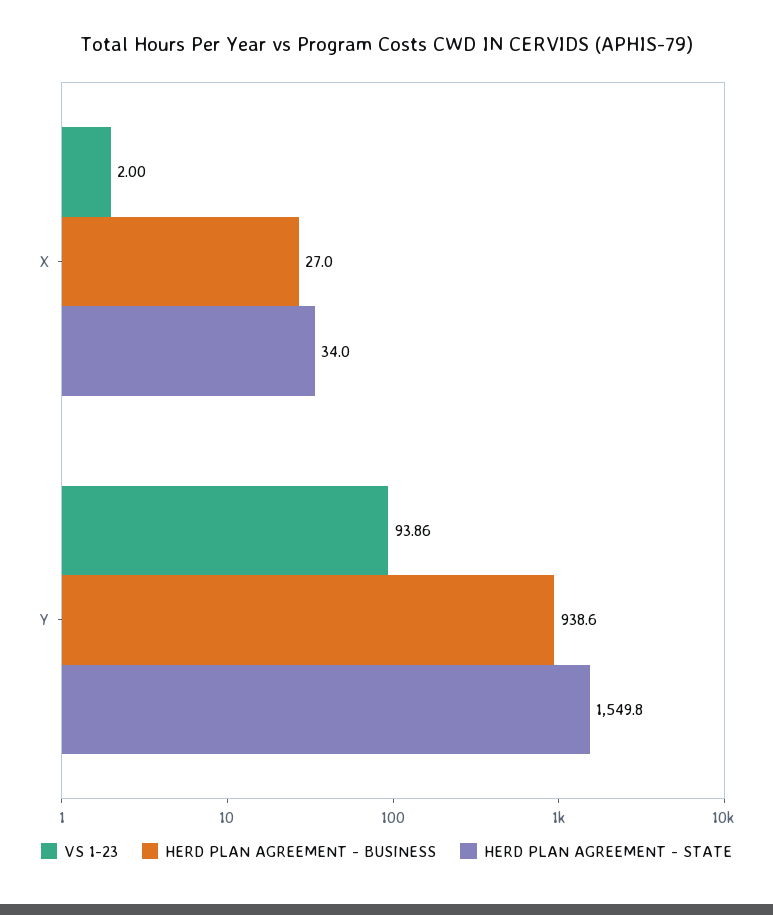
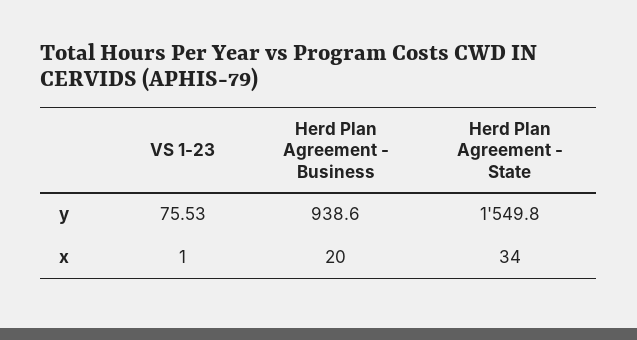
  {
    "VS 1-23": {
-     "X": 2,
+     "X": 1,
-     "Y": 93.86
+     "Y": 75.53
    },
    "HERD PLAN AGREEMENT - BUSINESS": {
-     "X": 27,
+     "X": 20,
      "Y": 938.6
    },
    "HERD PLAN AGREEMENT - STATE": {
      "X": 34,
      "Y": 1549.8
    }
  }

